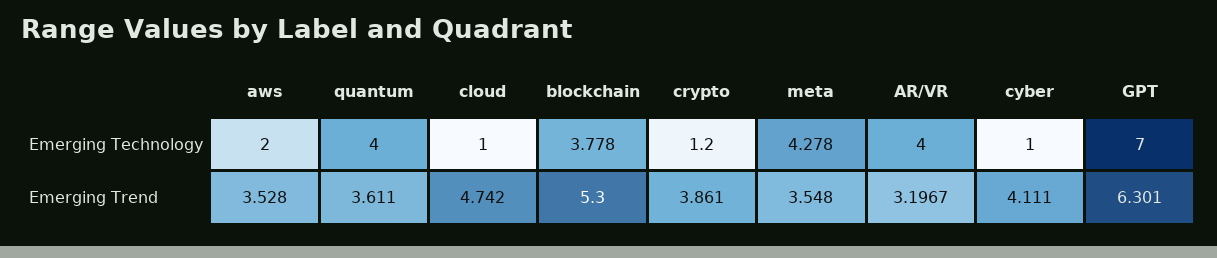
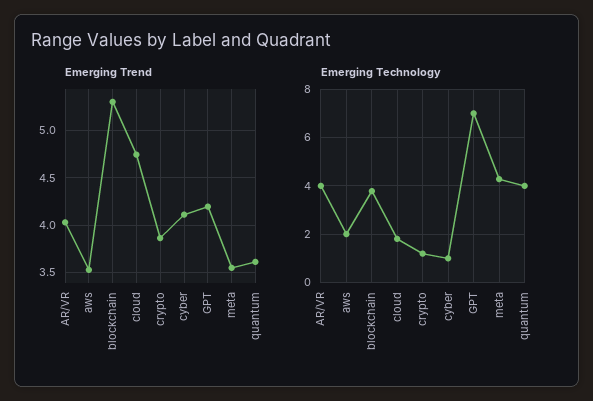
  {
    "Emerging Technology": {
      "aws": 2,
      "quantum": 4,
-     "cloud": 1,
+     "cloud": 1.75,
      "blockchain": 3.778,
      "crypto": 1.2,
      "meta": 4.278,
      "AR/VR": 4,
      "cyber": 1,
      "GPT": 7
    },
    "Emerging Trend": {
      "aws": 3.528,
      "quantum": 3.611,
      "cloud": 4.742,
      "blockchain": 5.3,
      "crypto": 3.861,
      "meta": 3.548,
-     "AR/VR": 3.1967,
+     "AR/VR": 4,
      "cyber": 4.111,
-     "GPT": 6.301
+     "GPT": 4.2
    }
  }

